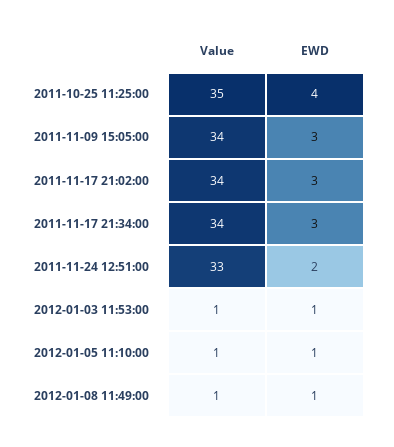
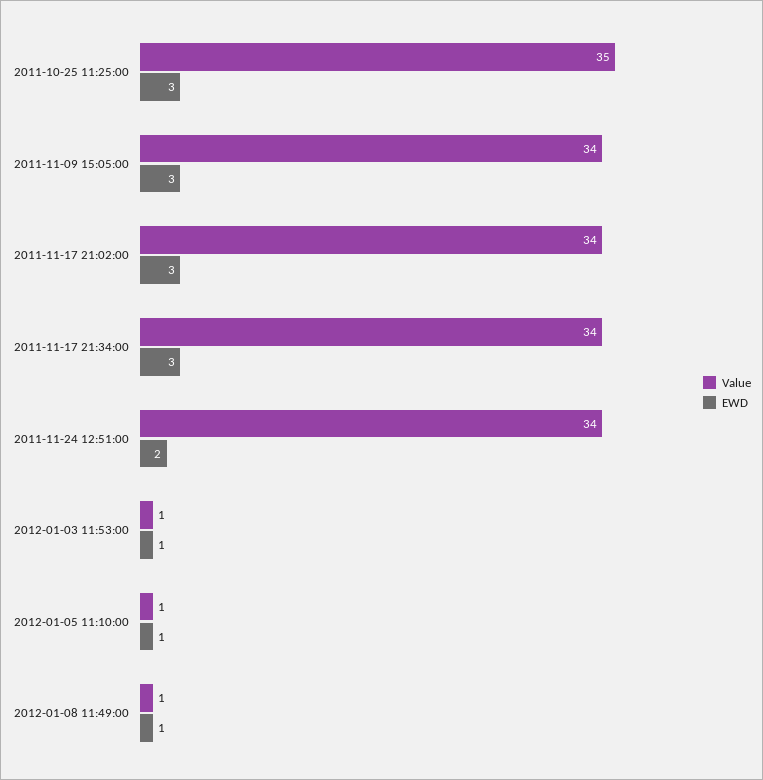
  {
    "Value": {
      "2011-10-25 11:25:00": 35,
      "2011-11-09 15:05:00": 34,
      "2011-11-17 21:02:00": 34,
      "2011-11-17 21:34:00": 34,
-     "2011-11-24 12:51:00": 33,
+     "2011-11-24 12:51:00": 34,
      "2012-01-03 11:53:00": 1,
      "2012-01-05 11:10:00": 1,
      "2012-01-08 11:49:00": 1
    },
    "EWD": {
-     "2011-10-25 11:25:00": 4,
+     "2011-10-25 11:25:00": 3,
      "2011-11-09 15:05:00": 3,
      "2011-11-17 21:02:00": 3,
      "2011-11-17 21:34:00": 3,
      "2011-11-24 12:51:00": 2,
      "2012-01-03 11:53:00": 1,
      "2012-01-05 11:10:00": 1,
      "2012-01-08 11:49:00": 1
    }
  }

